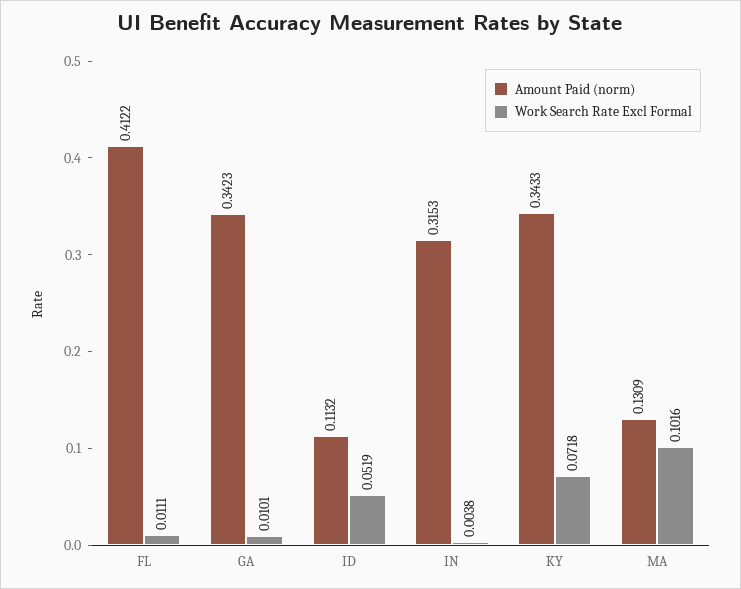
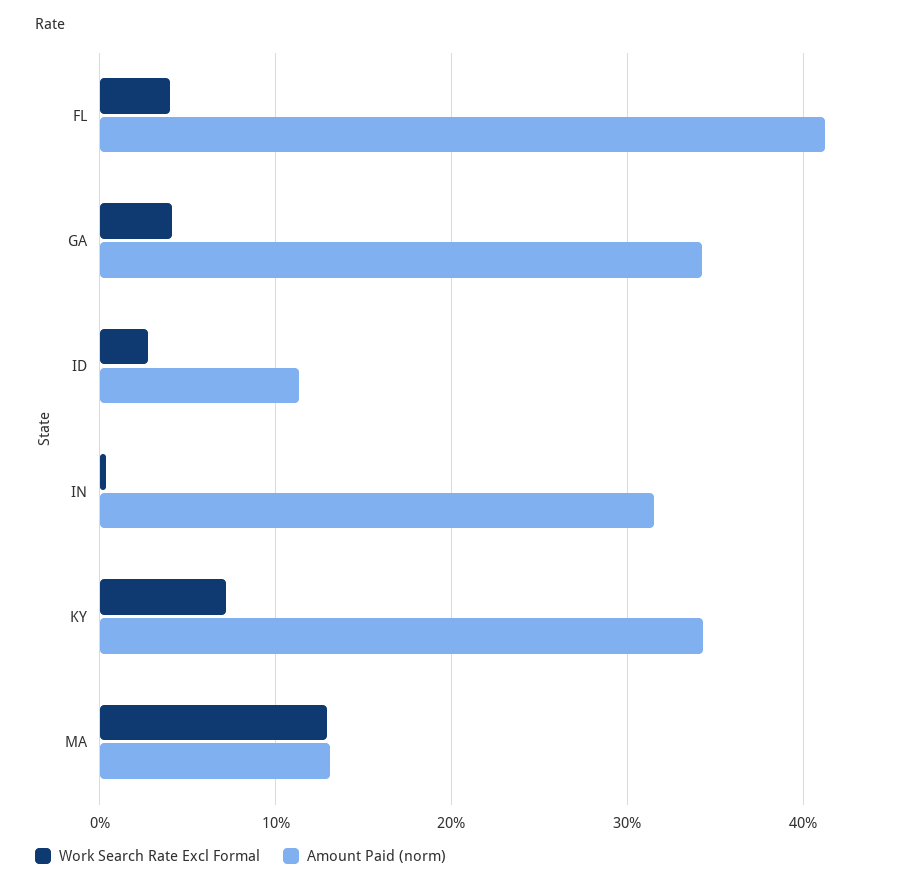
  {
    "Amount Paid (norm)": {
      "FL": 0.4122,
      "GA": 0.3423,
      "ID": 0.1132,
      "IN": 0.3153,
      "KY": 0.3433,
      "MA": 0.1309
    },
    "Work Search Rate Excl Formal": {
-     "FL": 0.0111,
+     "FL": 0.04,
-     "GA": 0.0101,
+     "GA": 0.04,
-     "ID": 0.0519,
+     "ID": 0.03,
      "IN": 0.0038,
      "KY": 0.0718,
-     "MA": 0.1016
+     "MA": 0.13
    }
  }

